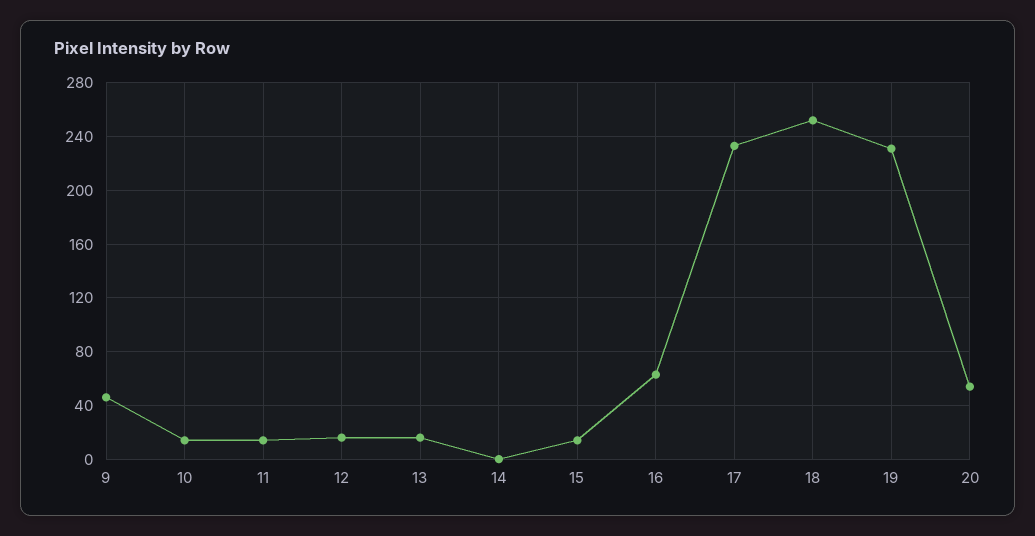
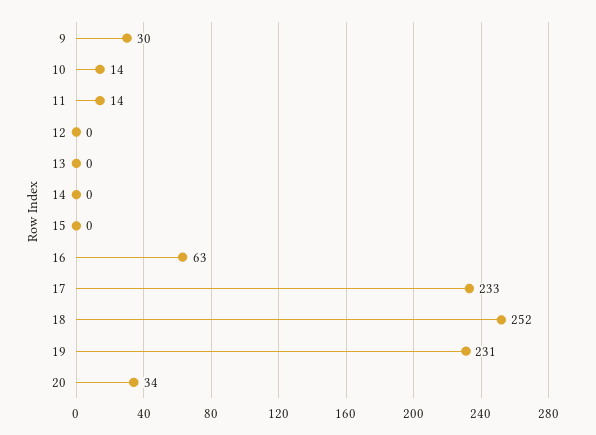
  {
-   "9": 45,
+   "9": 30,
    "10": 14,
    "11": 14,
-   "12": 15,
+   "12": 0,
-   "13": 15,
+   "13": 0,
    "14": 0,
-   "15": 15,
+   "15": 0,
    "16": 63,
    "17": 233,
    "18": 252,
    "19": 231,
-   "20": 55
+   "20": 34
  }

